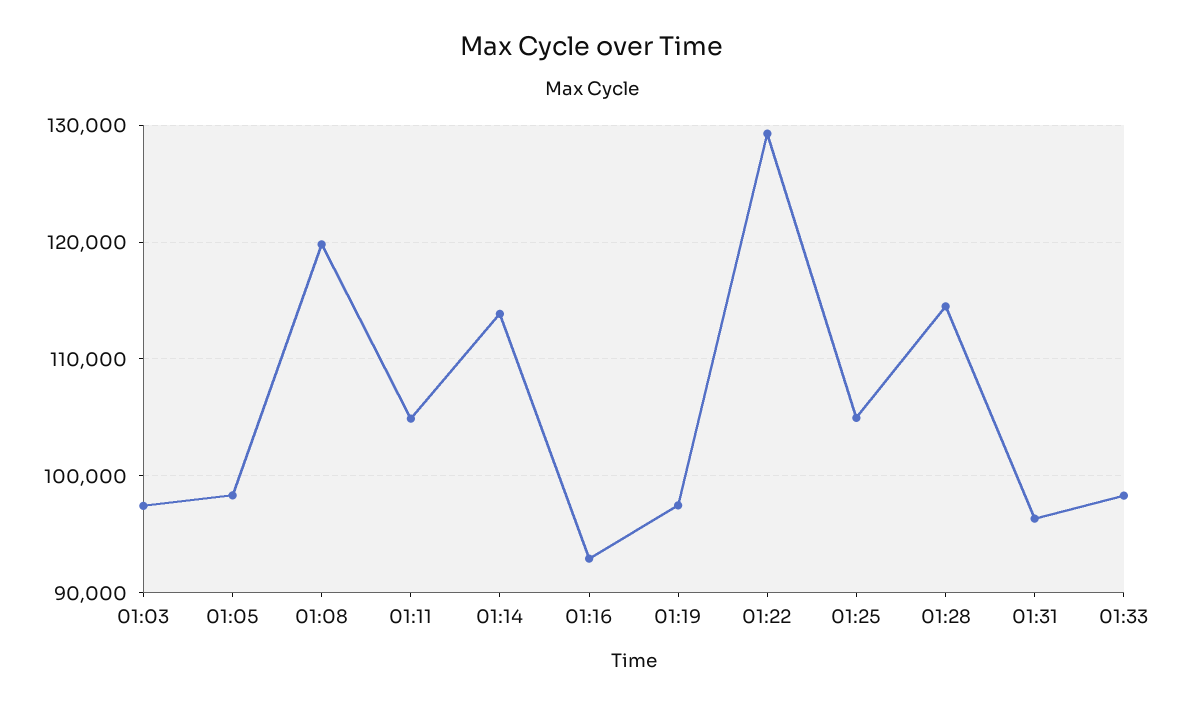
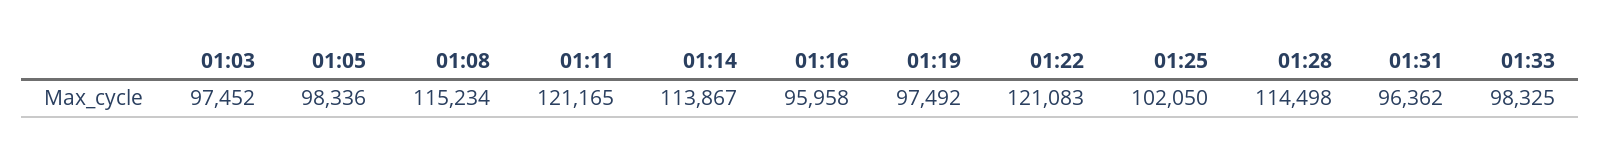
  {
    "01:03": 97452,
    "01:05": 98336,
-   "01:08": 120000,
+   "01:08": 115234,
-   "01:11": 105000,
+   "01:11": 121165,
    "01:14": 113867,
-   "01:16": 93000,
+   "01:16": 95958,
    "01:19": 97492,
-   "01:22": 129000,
+   "01:22": 121083,
-   "01:25": 105000,
+   "01:25": 102050,
    "01:28": 114498,
    "01:31": 96362,
    "01:33": 98325
  }

